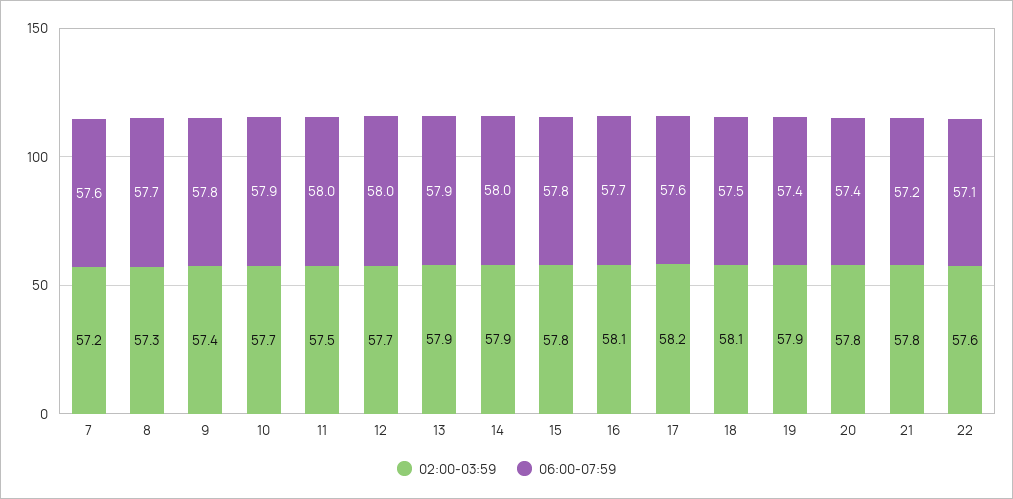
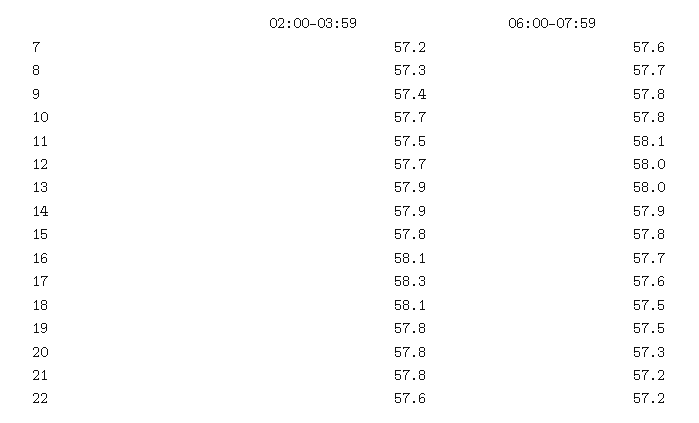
  {
    "02:00-03:59": {
      "7": 57.2,
      "8": 57.3,
      "9": 57.4,
      "10": 57.7,
      "11": 57.5,
      "12": 57.7,
      "13": 57.9,
      "14": 57.9,
      "15": 57.8,
      "16": 58.1,
-     "17": 58.2,
+     "17": 58.3,
      "18": 58.1,
-     "19": 57.9,
+     "19": 57.8,
      "20": 57.8,
      "21": 57.8,
      "22": 57.6
    },
    "06:00-07:59": {
      "7": 57.6,
      "8": 57.7,
      "9": 57.8,
-     "10": 57.9,
+     "10": 57.8,
-     "11": 58,
+     "11": 58.1,
      "12": 58,
-     "13": 57.9,
+     "13": 58,
-     "14": 58,
+     "14": 57.9,
      "15": 57.8,
      "16": 57.7,
      "17": 57.6,
      "18": 57.5,
-     "19": 57.4,
+     "19": 57.5,
-     "20": 57.4,
+     "20": 57.3,
      "21": 57.2,
-     "22": 57.1
+     "22": 57.2
    }
  }

